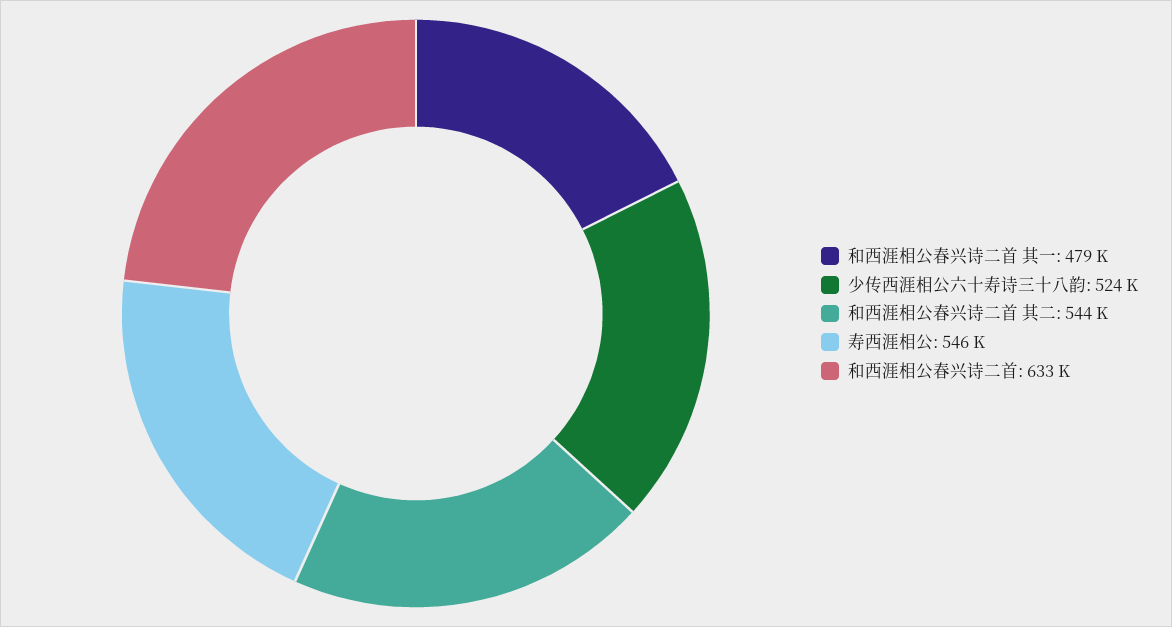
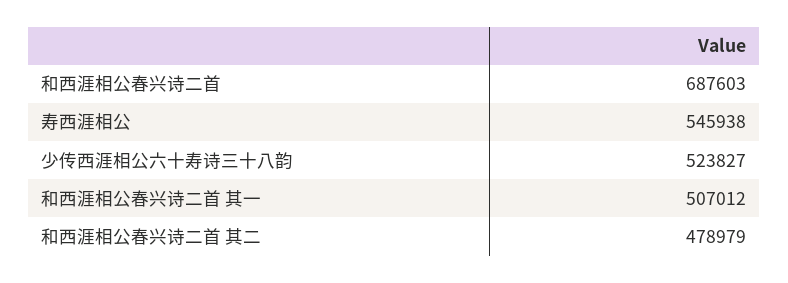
  {
-   "和西涯相公春兴诗二首 其一": 479000,
+   "和西涯相公春兴诗二首 其一": 507012,
    "少传西涯相公六十寿诗三十八韵": 523827,
-   "和西涯相公春兴诗二首 其二": 544000,
+   "和西涯相公春兴诗二首 其二": 478979,
    "寿西涯相公": 545938,
-   "和西涯相公春兴诗二首": 633000
+   "和西涯相公春兴诗二首": 687603
  }

